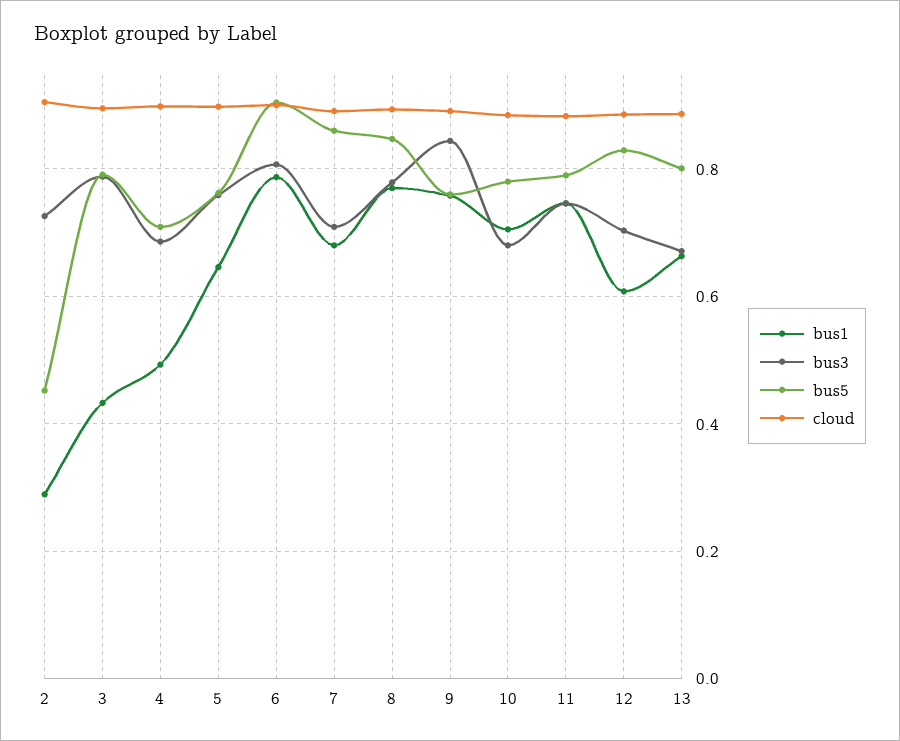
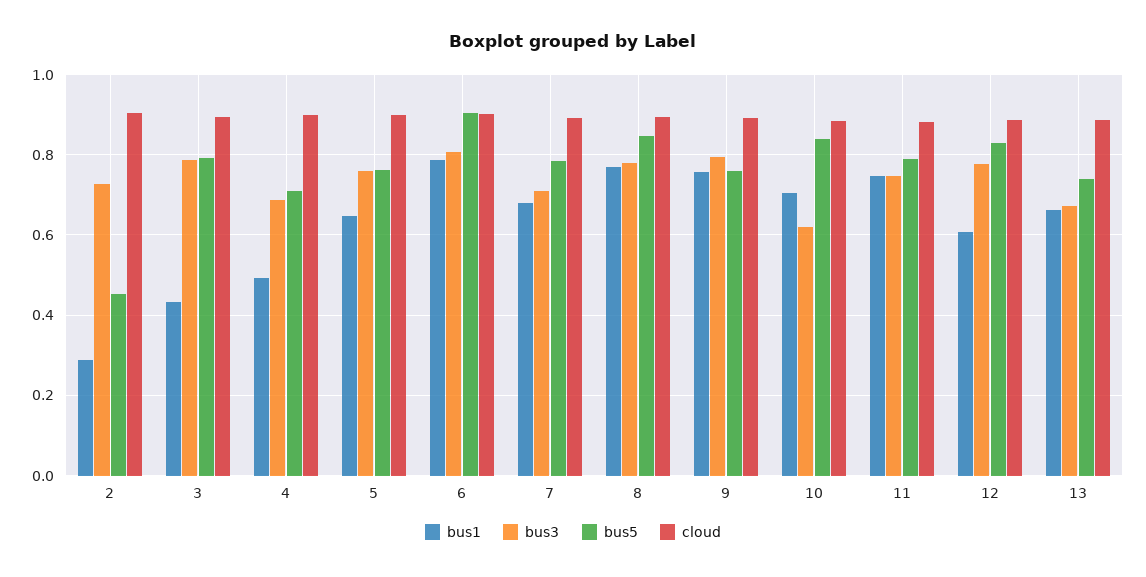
  {
    "bus1": {
      "2": 0.28,
      "3": 0.44,
      "4": 0.5,
      "5": 0.64,
      "6": 0.78,
      "7": 0.68,
      "8": 0.78,
      "9": 0.76,
      "10": 0.7,
      "11": 0.74,
      "12": 0.6,
      "13": 0.66
    },
    "bus3": {
      "2": 0.72,
      "3": 0.78,
      "4": 0.68,
      "5": 0.76,
      "6": 0.8,
      "7": 0.7,
      "8": 0.78,
-     "9": 0.84,
+     "9": 0.8,
-     "10": 0.68,
+     "10": 0.62,
      "11": 0.74,
-     "12": 0.7,
+     "12": 0.78,
      "13": 0.68
    },
    "bus5": {
      "2": 0.46,
      "3": 0.8,
      "4": 0.7,
      "5": 0.76,
      "6": 0.9,
-     "7": 0.86,
+     "7": 0.78,
      "8": 0.84,
      "9": 0.76,
-     "10": 0.78,
+     "10": 0.84,
      "11": 0.8,
      "12": 0.82,
-     "13": 0.8
+     "13": 0.74
    },
    "cloud": {
      "2": 0.9,
      "3": 0.9,
      "4": 0.9,
      "5": 0.9,
      "6": 0.9,
      "7": 0.9,
      "8": 0.9,
      "9": 0.9,
      "10": 0.88,
      "11": 0.88,
      "12": 0.88,
      "13": 0.88
    }
  }

